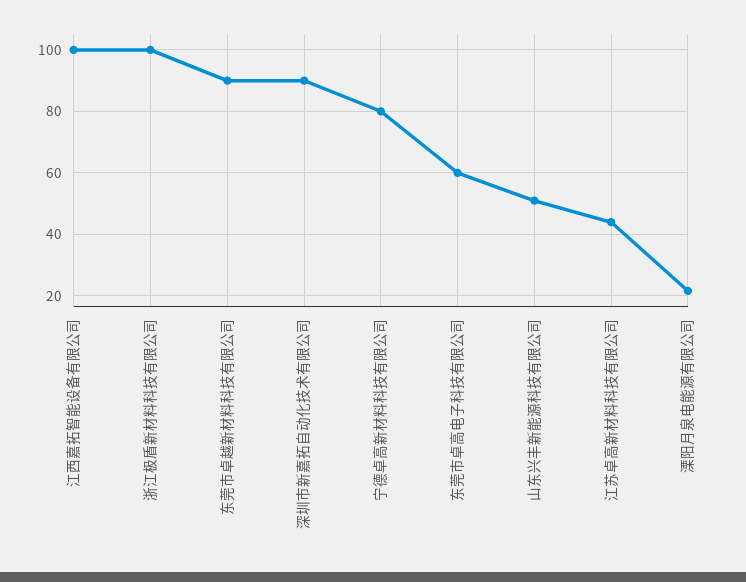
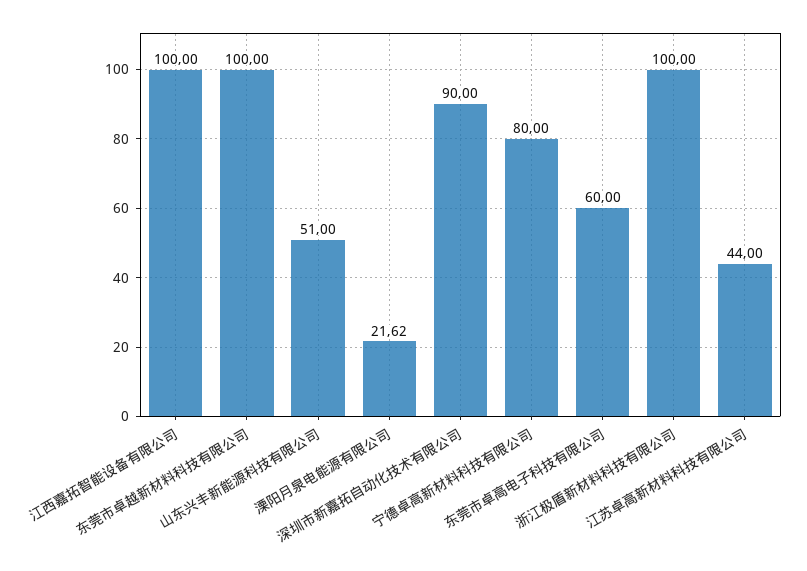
  {
    "江西嘉拓智能设备有限公司": 100,
    "浙江极盾新材料科技有限公司": 100,
-   "东莞市卓越新材料科技有限公司": 90,
+   "东莞市卓越新材料科技有限公司": 100,
    "深圳市新嘉拓自动化技术有限公司": 90,
    "宁德卓高新材料科技有限公司": 80,
    "东莞市卓高电子科技有限公司": 60,
    "山东兴丰新能源科技有限公司": 51,
    "江苏卓高新材料科技有限公司": 44,
    "溧阳月泉电能源有限公司": 21.62
  }

